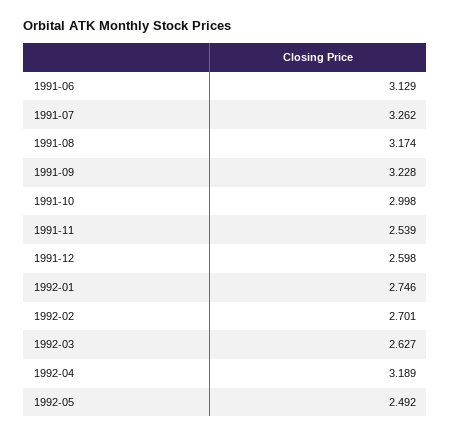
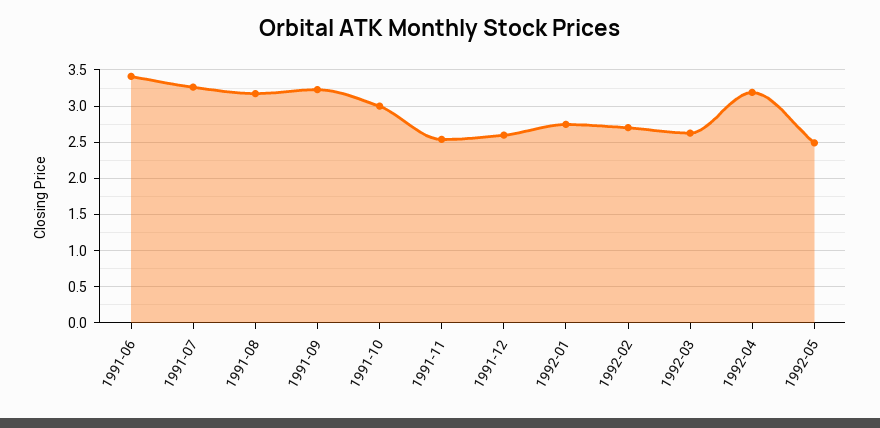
  {
-   "1991-06": 3.129,
+   "1991-06": 3.4,
    "1991-07": 3.262,
    "1991-08": 3.174,
    "1991-09": 3.228,
    "1991-10": 2.998,
    "1991-11": 2.539,
    "1991-12": 2.598,
    "1992-01": 2.746,
    "1992-02": 2.701,
    "1992-03": 2.627,
    "1992-04": 3.189,
    "1992-05": 2.492
  }

